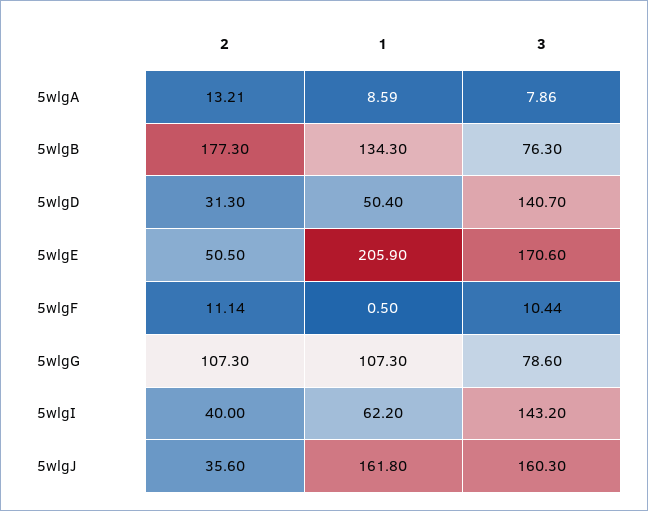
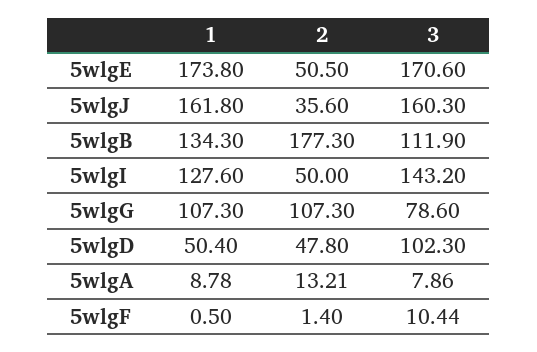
  {
    "2": {
      "5wlgA": 13.21,
      "5wlgB": 177.3,
-     "5wlgD": 31.3,
+     "5wlgD": 47.8,
      "5wlgE": 50.5,
-     "5wlgF": 11.14,
+     "5wlgF": 1.4,
      "5wlgG": 107.3,
-     "5wlgI": 40,
+     "5wlgI": 50,
      "5wlgJ": 35.6
    },
    "1": {
-     "5wlgA": 8.59,
+     "5wlgA": 8.78,
      "5wlgB": 134.3,
      "5wlgD": 50.4,
-     "5wlgE": 205.9,
+     "5wlgE": 173.8,
      "5wlgF": 0.5,
      "5wlgG": 107.3,
-     "5wlgI": 62.2,
+     "5wlgI": 127.6,
      "5wlgJ": 161.8
    },
    "3": {
      "5wlgA": 7.86,
-     "5wlgB": 76.3,
+     "5wlgB": 111.9,
-     "5wlgD": 140.7,
+     "5wlgD": 102.3,
      "5wlgE": 170.6,
      "5wlgF": 10.44,
      "5wlgG": 78.6,
      "5wlgI": 143.2,
      "5wlgJ": 160.3
    }
  }

